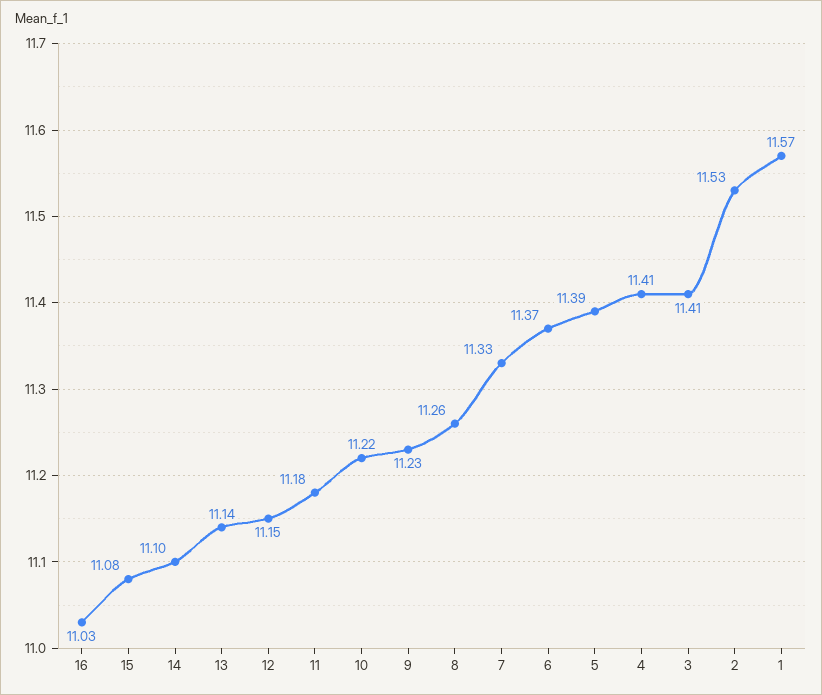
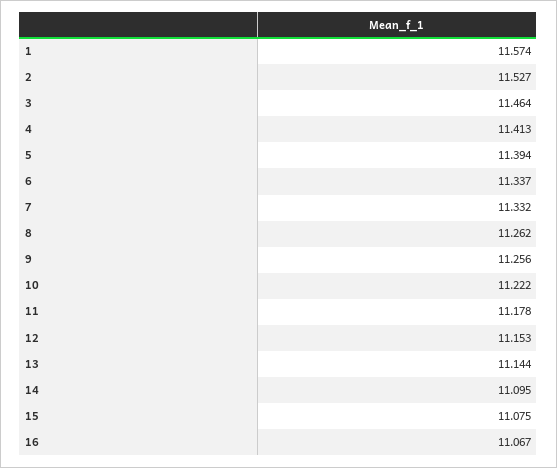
  {
-   "16": 11.03,
+   "16": 11.067,
    "15": 11.075,
    "14": 11.095,
    "13": 11.144,
    "12": 11.153,
    "11": 11.178,
    "10": 11.222,
-   "9": 11.23,
+   "9": 11.256,
    "8": 11.262,
    "7": 11.332,
-   "6": 11.37,
+   "6": 11.337,
    "5": 11.394,
    "4": 11.413,
-   "3": 11.41,
+   "3": 11.464,
    "2": 11.527,
    "1": 11.574
  }

